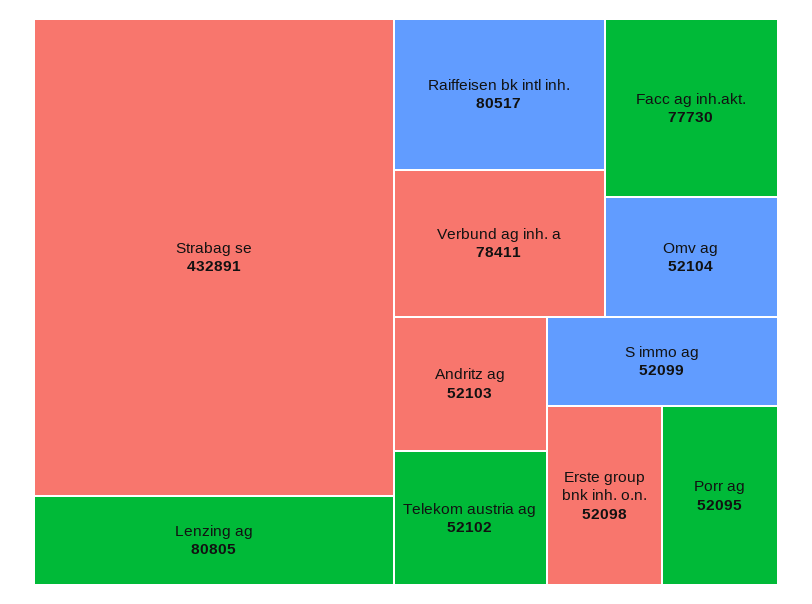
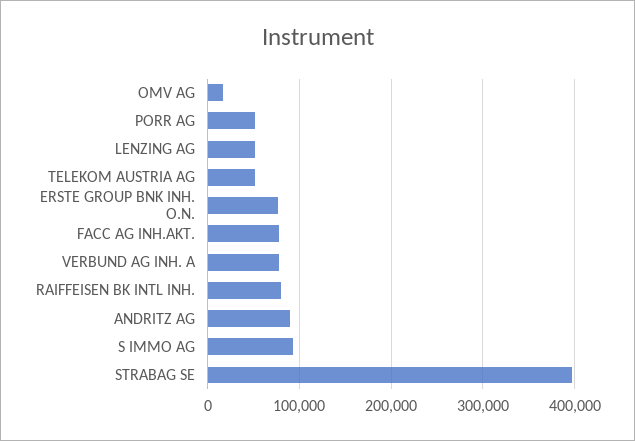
  {
-   "Strabag se": 432891,
+   "Strabag se": 400000,
-   "Lenzing ag": 80805,
+   "Lenzing ag": 50000,
    "Raiffeisen bk intl inh.": 80517,
    "Verbund ag inh. a": 78411,
    "Facc ag inh.akt.": 77730,
-   "Omv ag": 52104,
+   "Omv ag": 20000,
-   "Andritz ag": 52103,
+   "Andritz ag": 90000,
    "Telekom austria ag": 52102,
-   "S immo ag": 52099,
+   "S immo ag": 90000,
-   "Erste group bnk inh. o.n.": 52098,
+   "Erste group bnk inh. o.n.": 80000,
    "Porr ag": 52095
  }

